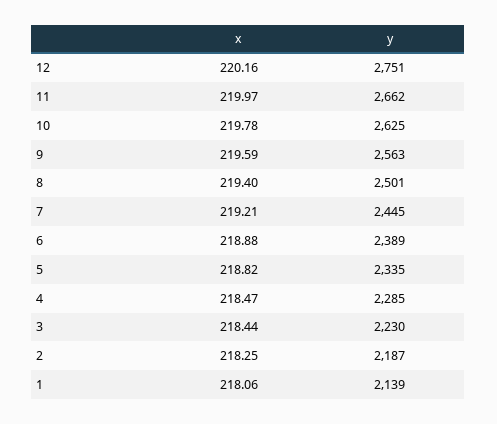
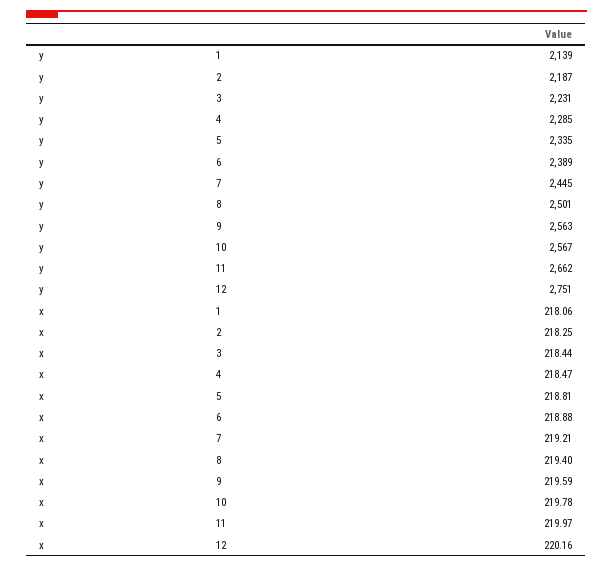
  {
    "x": {
      "12": 220.16,
      "11": 219.97,
      "10": 219.78,
      "9": 219.59,
      "8": 219.4,
      "7": 219.21,
      "6": 218.88,
-     "5": 218.82,
+     "5": 218.81,
      "4": 218.47,
      "3": 218.44,
      "2": 218.25,
      "1": 218.06
    },
    "y": {
      "12": 2751,
      "11": 2662,
-     "10": 2625,
+     "10": 2567,
      "9": 2563,
      "8": 2501,
      "7": 2445,
      "6": 2389,
      "5": 2335,
      "4": 2285,
-     "3": 2230,
+     "3": 2231,
      "2": 2187,
      "1": 2139
    }
  }

